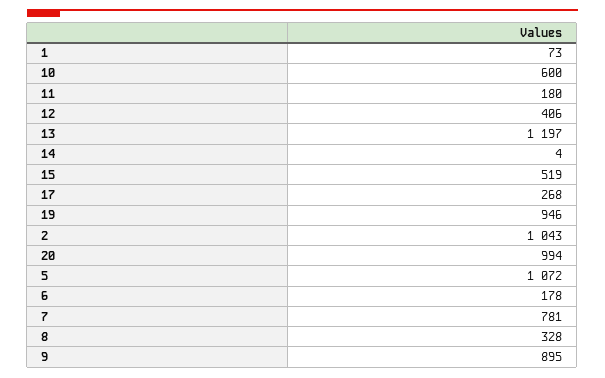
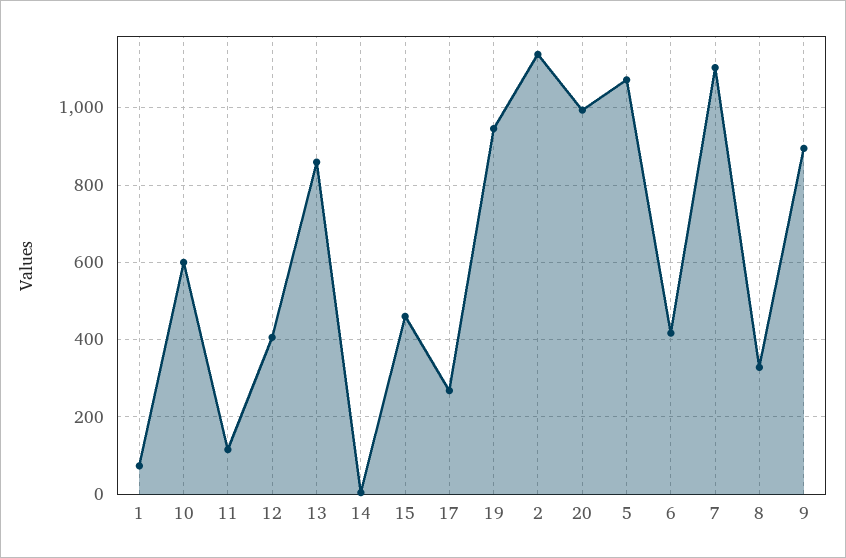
  {
    "1": 73,
    "10": 600,
-   "11": 180,
+   "11": 120,
    "12": 406,
-   "13": 1197,
+   "13": 860,
    "14": 4,
-   "15": 519,
+   "15": 460,
    "17": 268,
    "19": 946,
-   "2": 1043,
+   "2": 1140,
    "20": 994,
    "5": 1072,
-   "6": 178,
+   "6": 420,
-   "7": 781,
+   "7": 1100,
    "8": 328,
    "9": 895
  }

